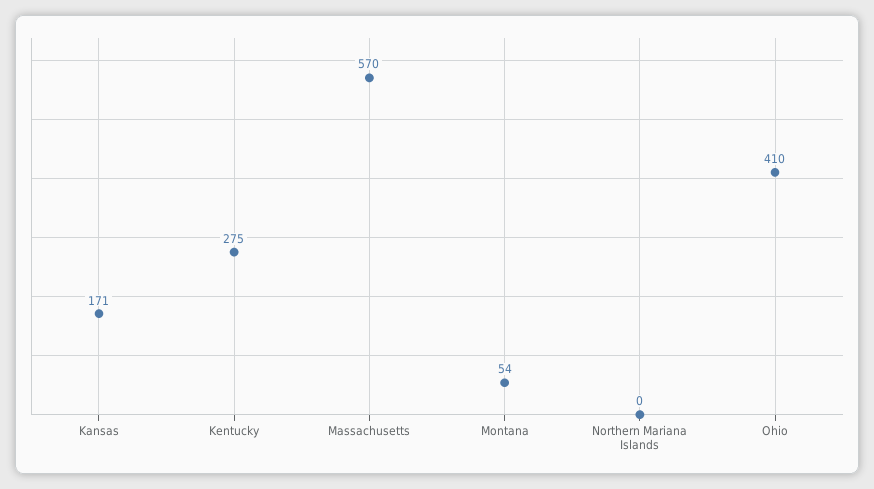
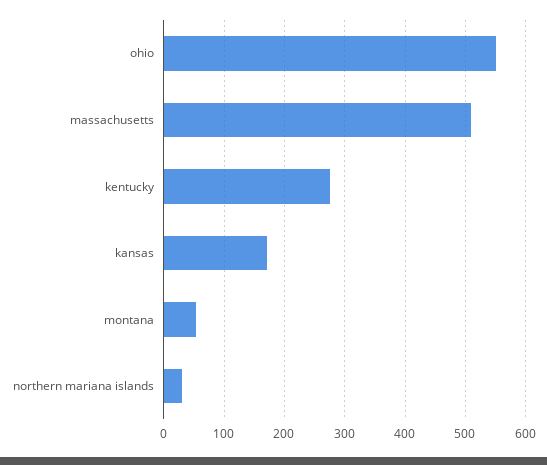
  {
    "Kansas": 171,
    "Kentucky": 275,
-   "Massachusetts": 570,
+   "Massachusetts": 510,
    "Montana": 54,
-   "Northern Mariana Islands": 0,
+   "Northern Mariana Islands": 30,
-   "Ohio": 410
+   "Ohio": 550
  }

